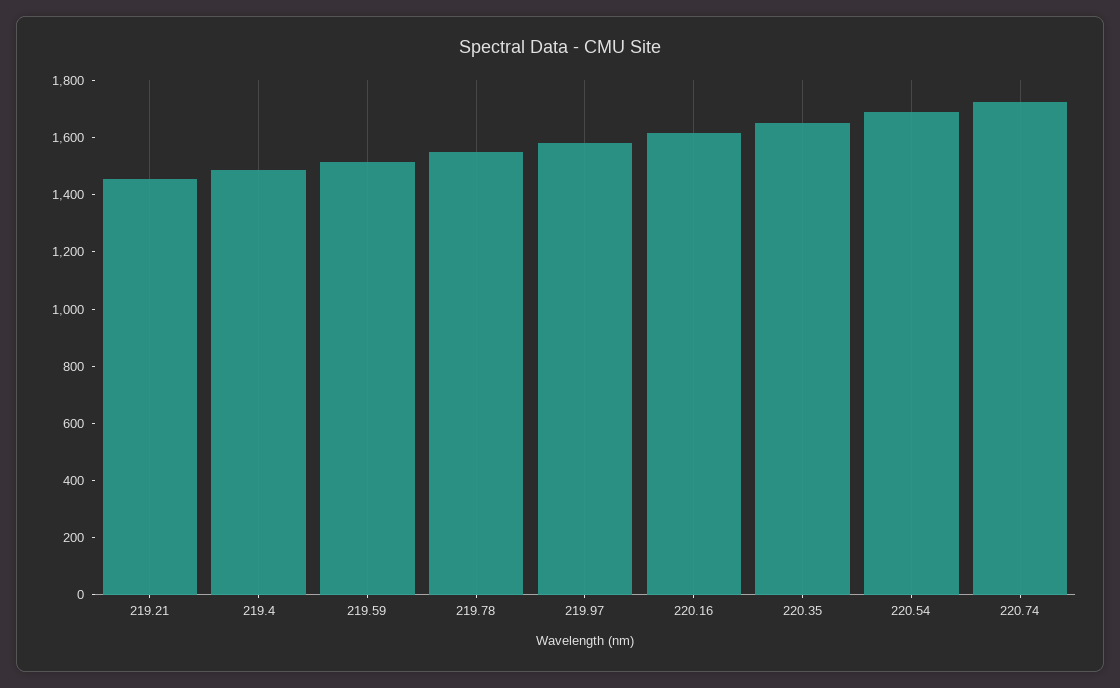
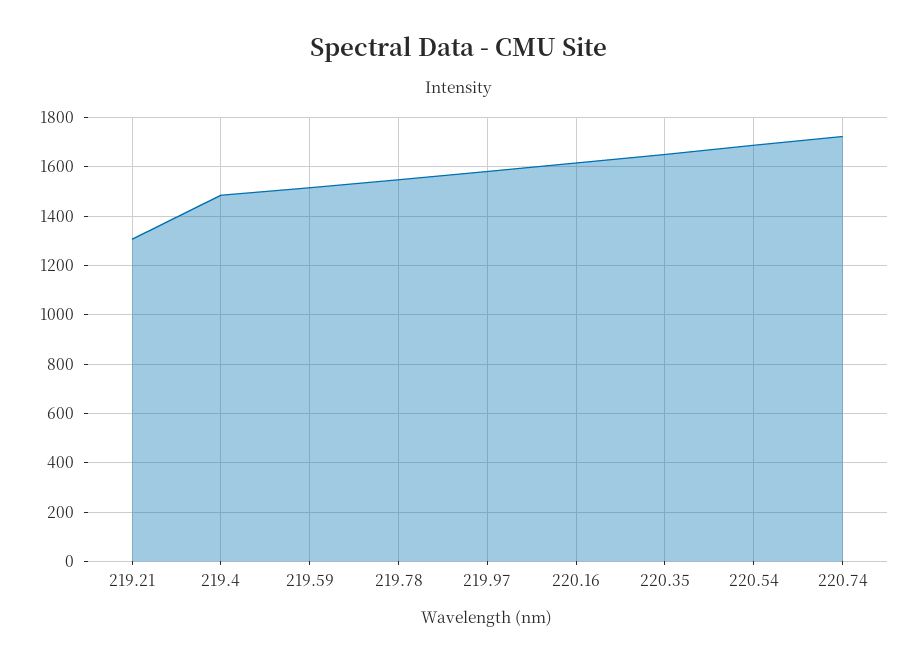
  {
-   "219.21": 1450,
+   "219.21": 1300,
    "219.4": 1475,
    "219.59": 1525,
    "219.78": 1550,
    "219.97": 1575,
    "220.16": 1625,
    "220.35": 1650,
    "220.54": 1700,
    "220.74": 1725
  }

